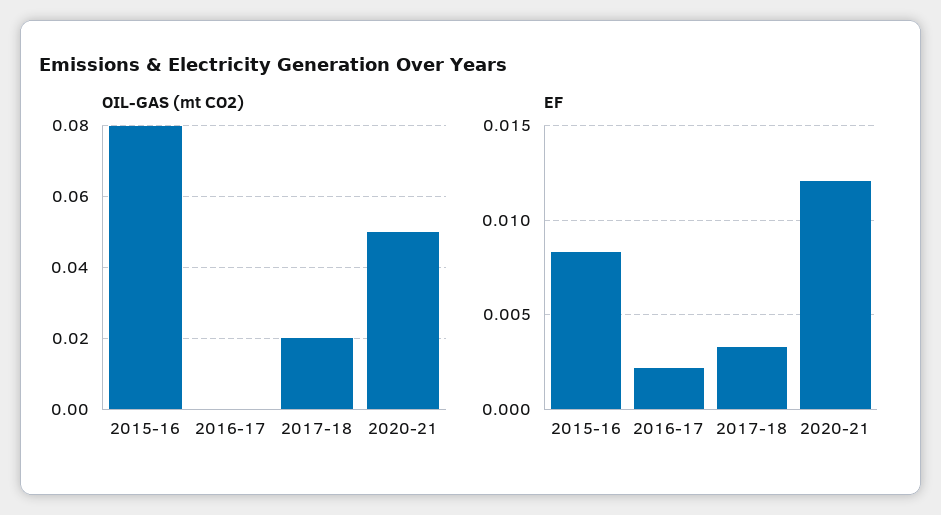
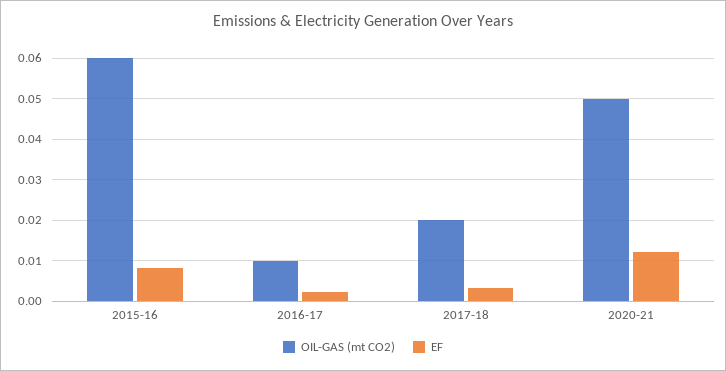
  {
    "OIL-GAS (mt CO2)": {
-     "2015-16": 0.08,
+     "2015-16": 0.06,
-     "2016-17": 0,
+     "2016-17": 0.01,
      "2017-18": 0.02,
      "2020-21": 0.05
    },
    "EF": {
      "2015-16": 0.0085,
      "2016-17": 0.002,
      "2017-18": 0.0035,
      "2020-21": 0.012
    }
  }

